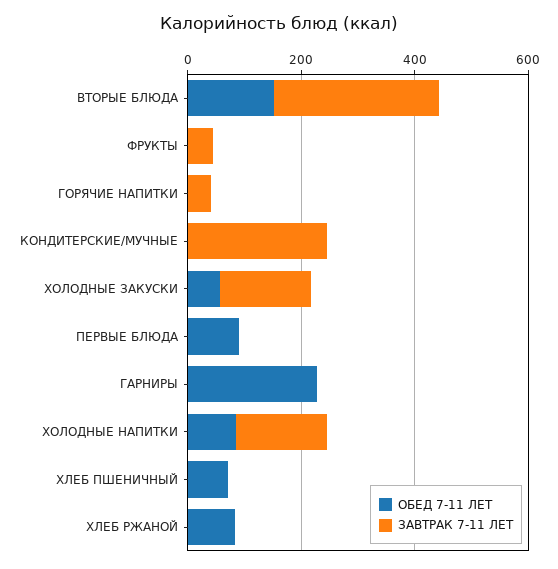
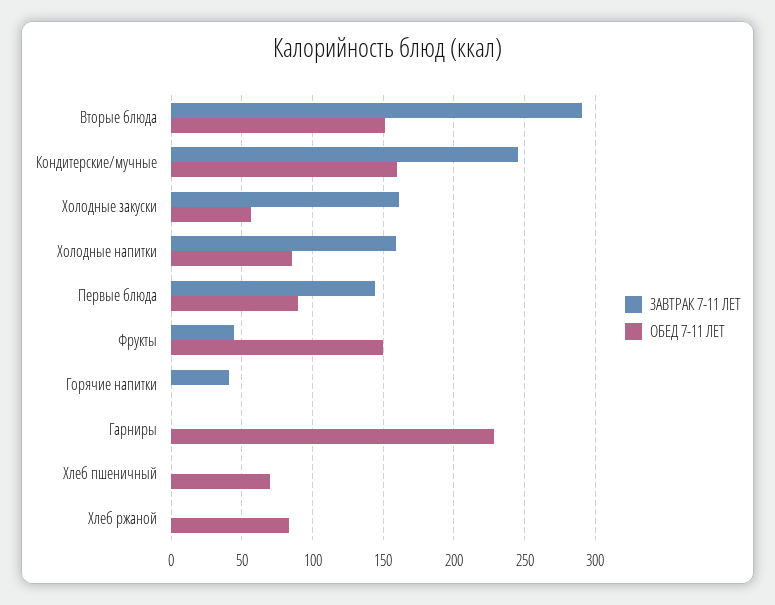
  {
    "ОБЕД 7-11 ЛЕТ": {
      "ВТОРЫЕ БЛЮДА": 150,
-     "ФРУКТЫ": 0,
+     "ФРУКТЫ": 150,
      "ГОРЯЧИЕ НАПИТКИ": 0,
-     "КОНДИТЕРСКИЕ/МУЧНЫЕ": 0,
+     "КОНДИТЕРСКИЕ/МУЧНЫЕ": 160,
      "ХОЛОДНЫЕ ЗАКУСКИ": 55,
      "ПЕРВЫЕ БЛЮДА": 90,
      "ГАРНИРЫ": 230,
      "ХОЛОДНЫЕ НАПИТКИ": 85,
      "ХЛЕБ ПШЕНИЧНЫЙ": 70,
      "ХЛЕБ РЖАНОЙ": 85
    },
    "ЗАВТРАК 7-11 ЛЕТ": {
      "ВТОРЫЕ БЛЮДА": 290,
      "ФРУКТЫ": 45,
      "ГОРЯЧИЕ НАПИТКИ": 40,
      "КОНДИТЕРСКИЕ/МУЧНЫЕ": 245,
      "ХОЛОДНЫЕ ЗАКУСКИ": 160,
-     "ПЕРВЫЕ БЛЮДА": 0,
+     "ПЕРВЫЕ БЛЮДА": 145,
      "ГАРНИРЫ": 0,
      "ХОЛОДНЫЕ НАПИТКИ": 160,
      "ХЛЕБ ПШЕНИЧНЫЙ": 0,
      "ХЛЕБ РЖАНОЙ": 0
    }
  }

